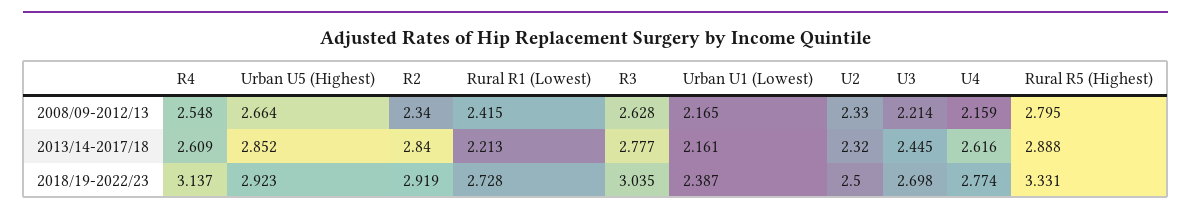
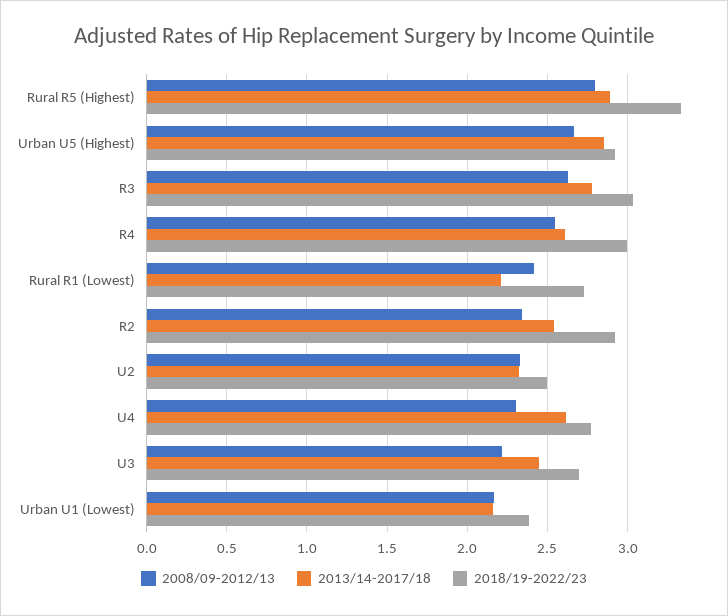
  {
    "2008/09-2012/13": {
      "R4": 2.548,
      "Urban U5 (Highest)": 2.664,
      "R2": 2.34,
      "Rural R1 (Lowest)": 2.415,
      "R3": 2.628,
      "Urban U1 (Lowest)": 2.165,
      "U2": 2.33,
      "U3": 2.214,
-     "U4": 2.159,
+     "U4": 2.3,
      "Rural R5 (Highest)": 2.795
    },
    "2013/14-2017/18": {
      "R4": 2.609,
      "Urban U5 (Highest)": 2.852,
-     "R2": 2.84,
+     "R2": 2.55,
      "Rural R1 (Lowest)": 2.213,
      "R3": 2.777,
      "Urban U1 (Lowest)": 2.161,
      "U2": 2.32,
      "U3": 2.445,
      "U4": 2.616,
      "Rural R5 (Highest)": 2.888
    },
    "2018/19-2022/23": {
-     "R4": 3.137,
+     "R4": 3,
      "Urban U5 (Highest)": 2.923,
      "R2": 2.919,
      "Rural R1 (Lowest)": 2.728,
      "R3": 3.035,
      "Urban U1 (Lowest)": 2.387,
      "U2": 2.5,
      "U3": 2.698,
      "U4": 2.774,
      "Rural R5 (Highest)": 3.331
    }
  }

